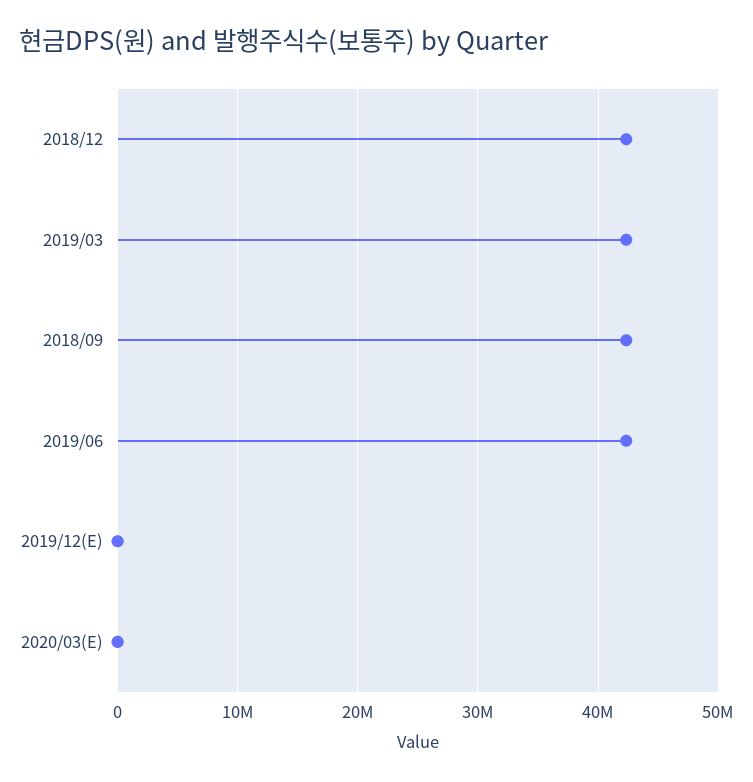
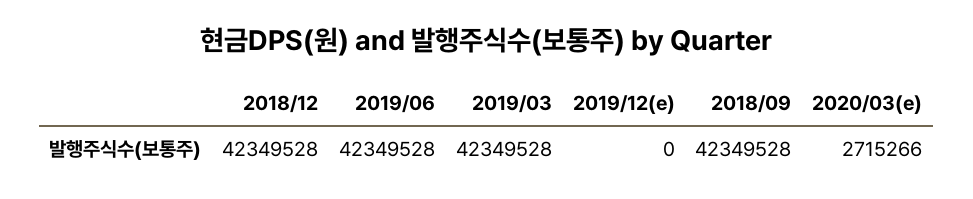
  {
    "2018/12": 42349528,
    "2019/03": 42349528,
    "2018/09": 42349528,
    "2019/06": 42349528,
    "2019/12(E)": 0,
-   "2020/03(E)": 0
+   "2020/03(E)": 2715266
  }

